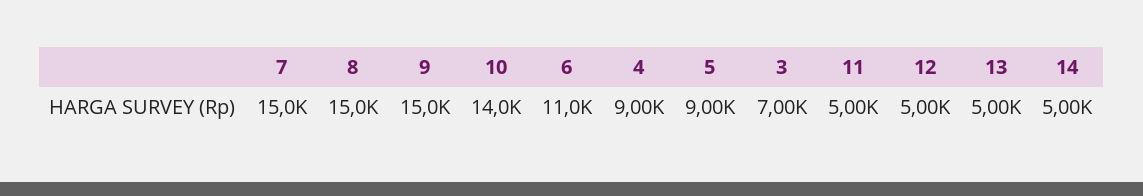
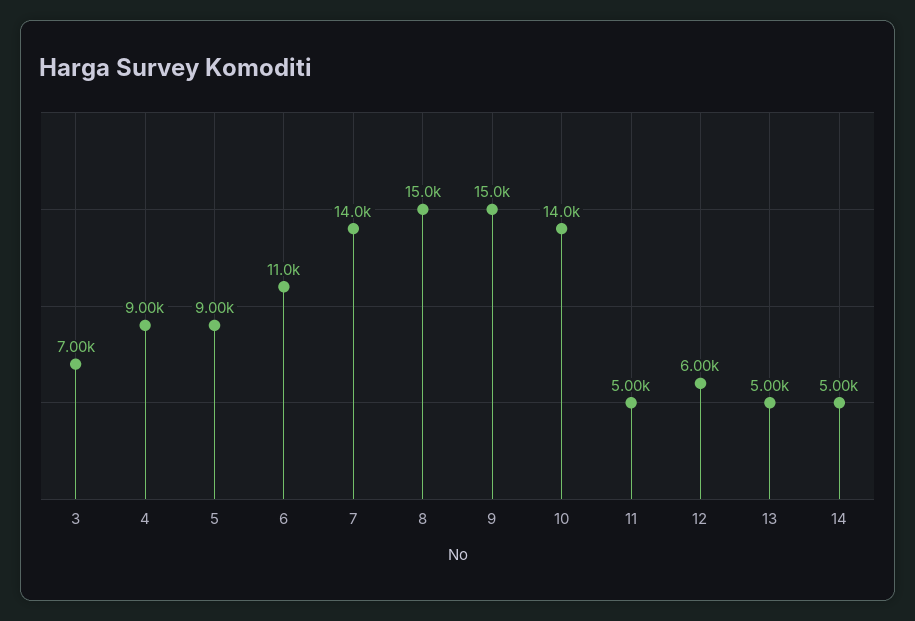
  {
-   "7": 15000,
+   "7": 14000,
    "8": 15000,
    "9": 15000,
    "10": 14000,
    "6": 11000,
    "4": 9000,
    "5": 9000,
    "3": 7000,
    "11": 5000,
-   "12": 5000,
+   "12": 6000,
    "13": 5000,
    "14": 5000
  }

